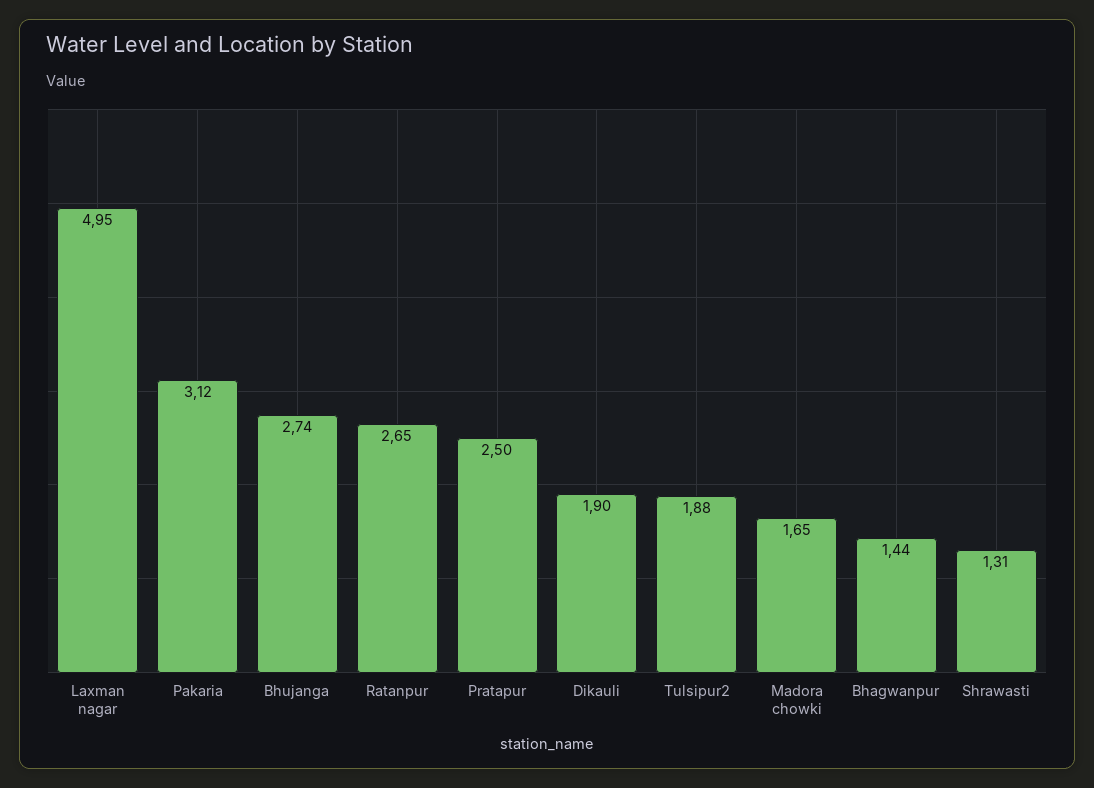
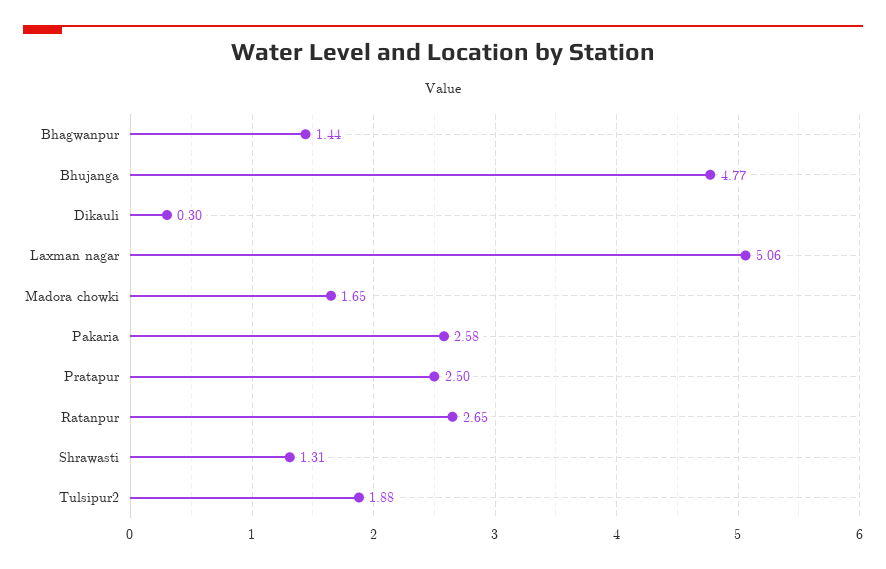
  {
-   "Laxman nagar": 4.95,
+   "Laxman nagar": 5.06,
-   "Pakaria": 3.12,
+   "Pakaria": 2.58,
-   "Bhujanga": 2.74,
+   "Bhujanga": 4.77,
    "Ratanpur": 2.65,
    "Pratapur": 2.5,
-   "Dikauli": 1.9,
+   "Dikauli": 0.3,
    "Tulsipur2": 1.88,
    "Madora chowki": 1.65,
    "Bhagwanpur": 1.44,
    "Shrawasti": 1.31
  }

